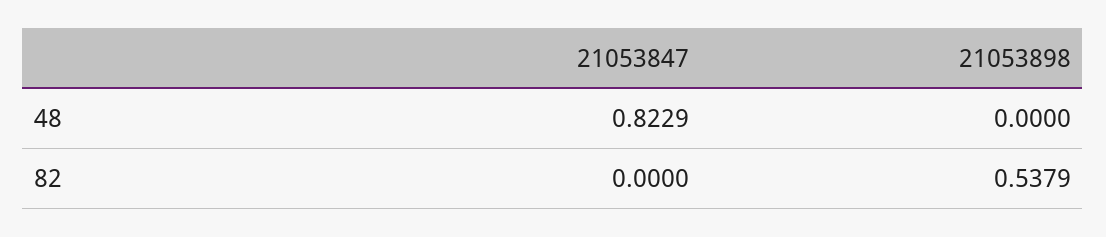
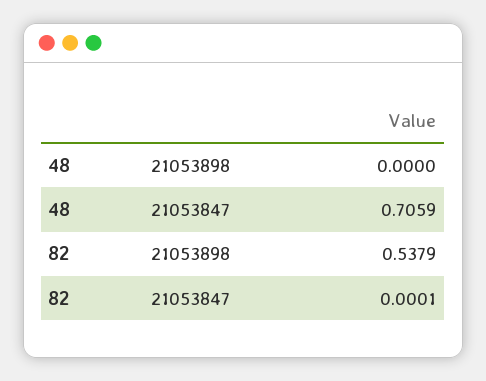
  {
    "21053847": {
-     "48": 0.8229,
+     "48": 0.7059,
-     "82": 0
+     "82": 0.0001
    },
    "21053898": {
      "48": 0,
      "82": 0.5379
    }
  }

